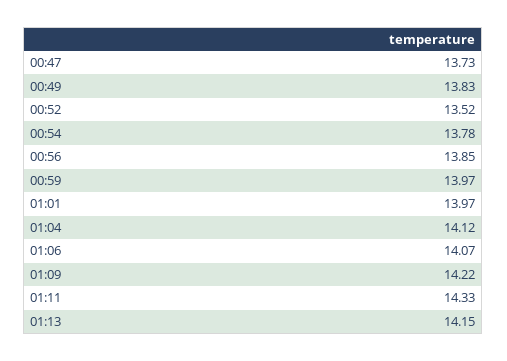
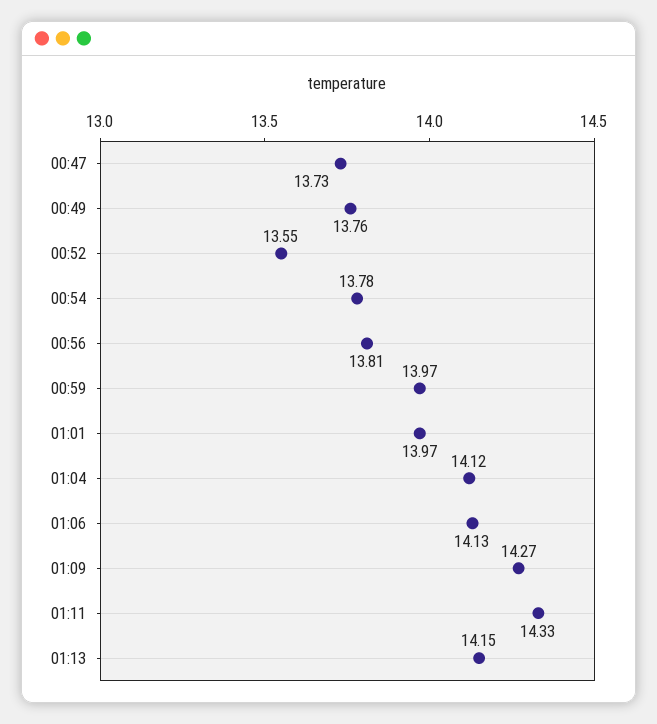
  {
    "00:47": 13.73,
-   "00:49": 13.83,
+   "00:49": 13.76,
-   "00:52": 13.52,
+   "00:52": 13.55,
    "00:54": 13.78,
-   "00:56": 13.85,
+   "00:56": 13.81,
    "00:59": 13.97,
    "01:01": 13.97,
    "01:04": 14.12,
-   "01:06": 14.07,
+   "01:06": 14.13,
-   "01:09": 14.22,
+   "01:09": 14.27,
    "01:11": 14.33,
    "01:13": 14.15
  }

